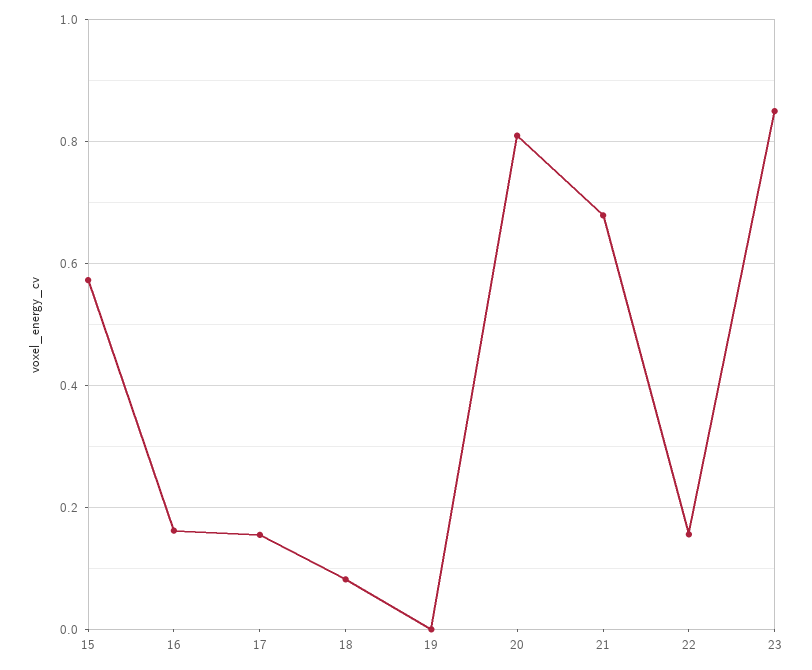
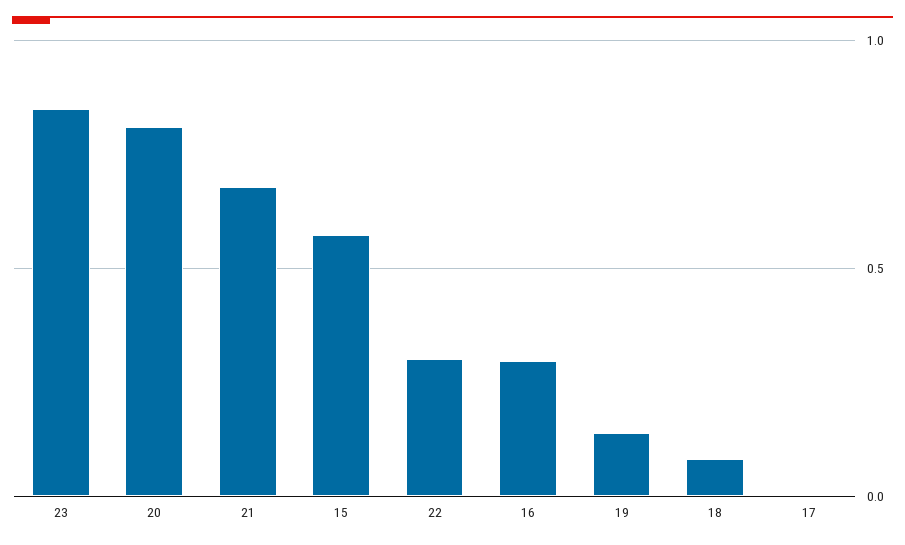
  {
    "15": 0.58,
-   "16": 0.16,
+   "16": 0.3,
-   "17": 0.16,
+   "17": 0,
    "18": 0.08,
-   "19": 0,
+   "19": 0.15,
    "20": 0.82,
    "21": 0.68,
-   "22": 0.16,
+   "22": 0.3,
    "23": 0.86
  }

